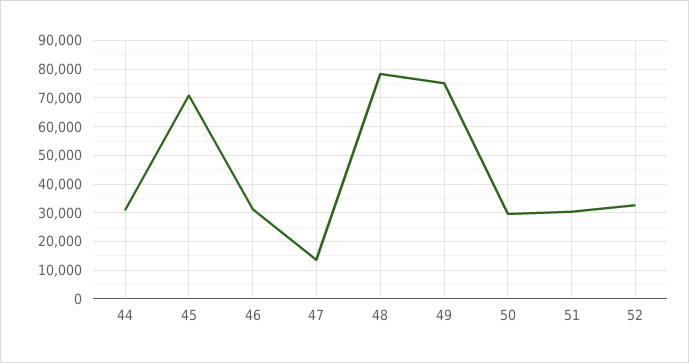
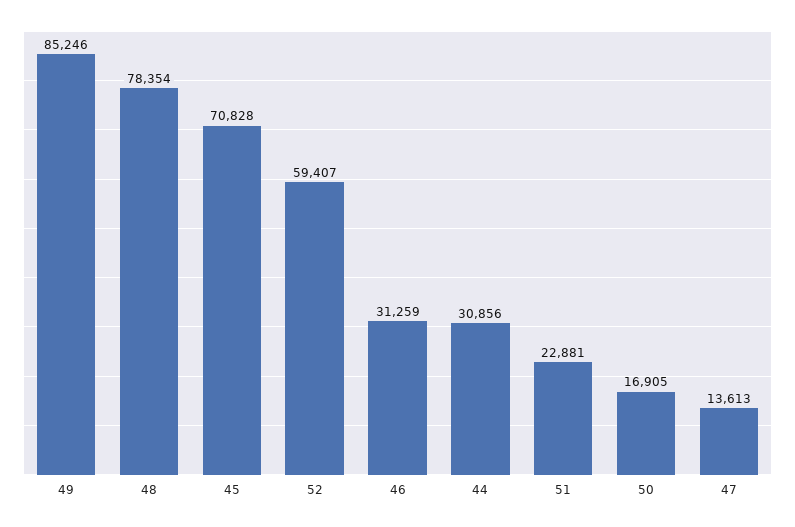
  {
    "44": 30856,
    "45": 70828,
    "46": 31259,
    "47": 13613,
    "48": 78354,
-   "49": 75000,
+   "49": 85246,
-   "50": 30000,
+   "50": 16905,
-   "51": 30000,
+   "51": 22881,
-   "52": 32500
+   "52": 59407
  }

